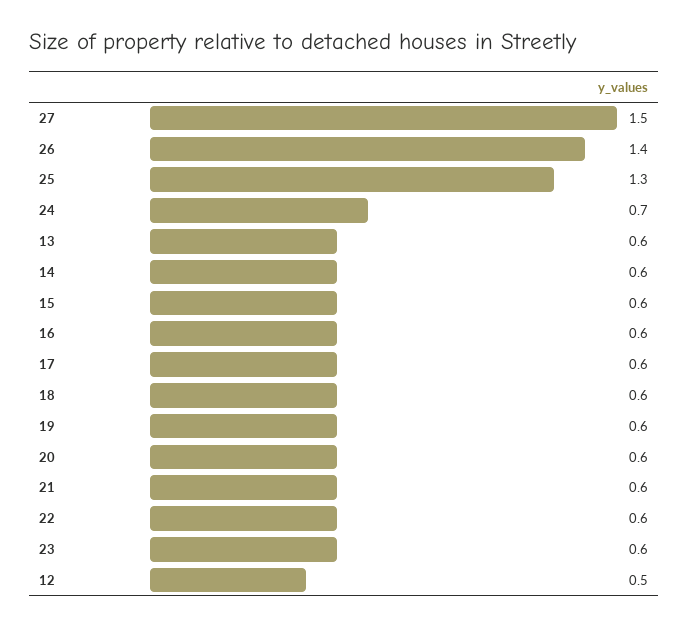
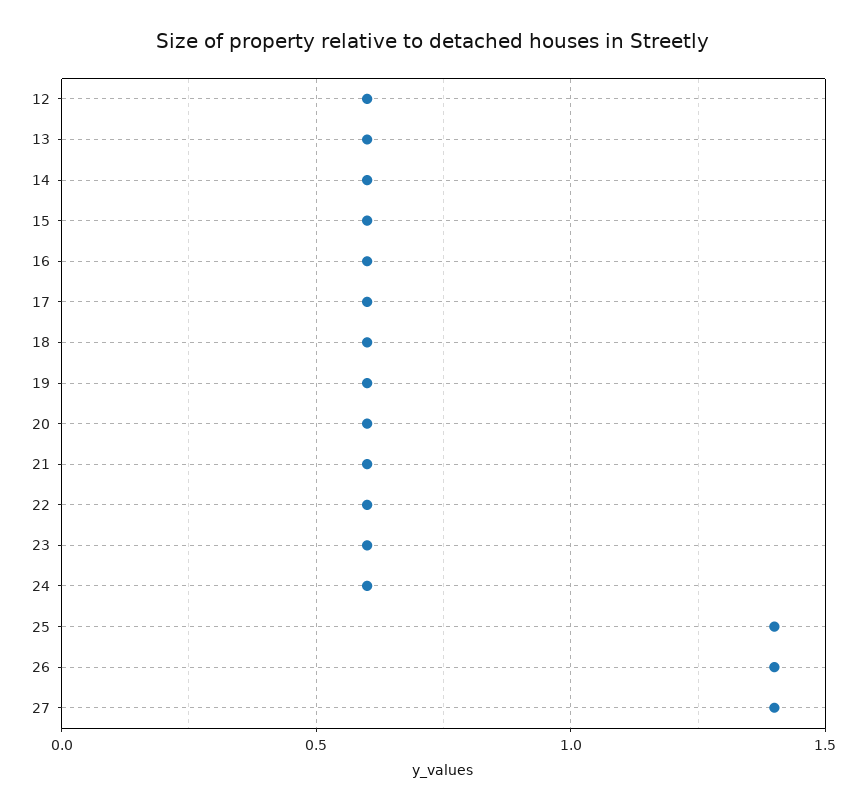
  {
-   "27": 1.5,
+   "27": 1.4,
    "26": 1.4,
-   "25": 1.3,
+   "25": 1.4,
-   "24": 0.7,
+   "24": 0.6,
    "13": 0.6,
    "14": 0.6,
    "15": 0.6,
    "16": 0.6,
    "17": 0.6,
    "18": 0.6,
    "19": 0.6,
    "20": 0.6,
    "21": 0.6,
    "22": 0.6,
    "23": 0.6,
-   "12": 0.5
+   "12": 0.6
  }

